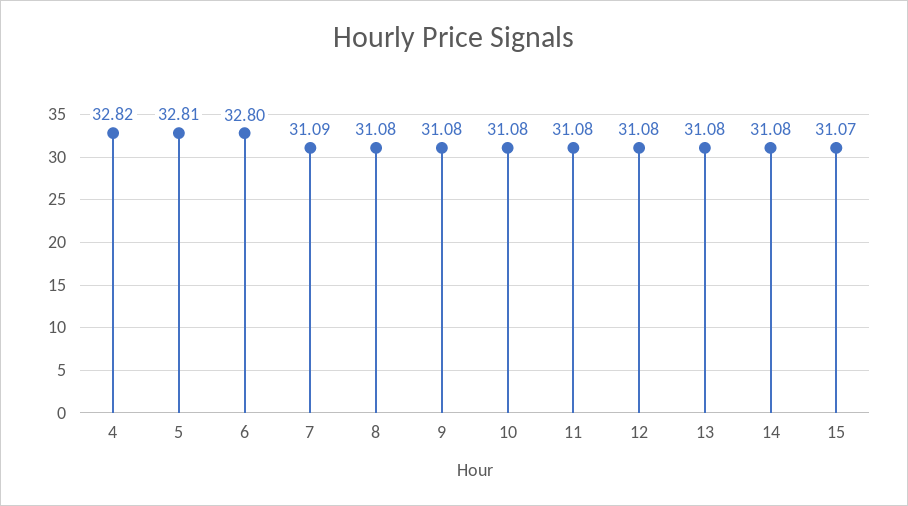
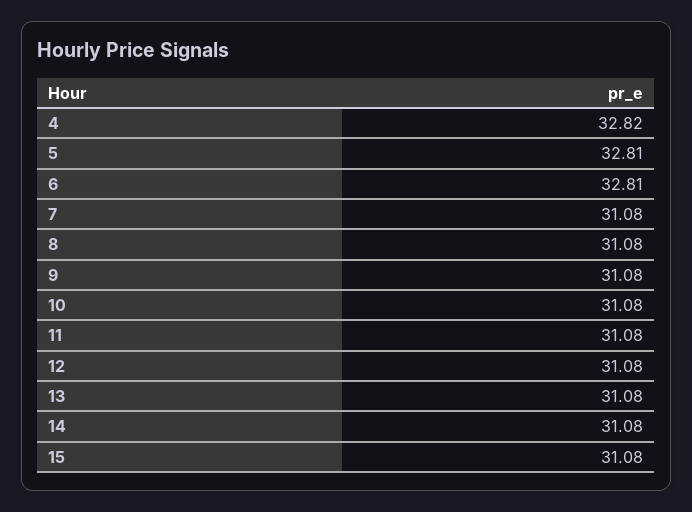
  {
    "4": 32.82,
    "5": 32.81,
-   "6": 32.8,
+   "6": 32.81,
-   "7": 31.09,
+   "7": 31.08,
    "8": 31.08,
    "9": 31.08,
    "10": 31.08,
    "11": 31.08,
    "12": 31.08,
    "13": 31.08,
    "14": 31.08,
-   "15": 31.07
+   "15": 31.08
  }

